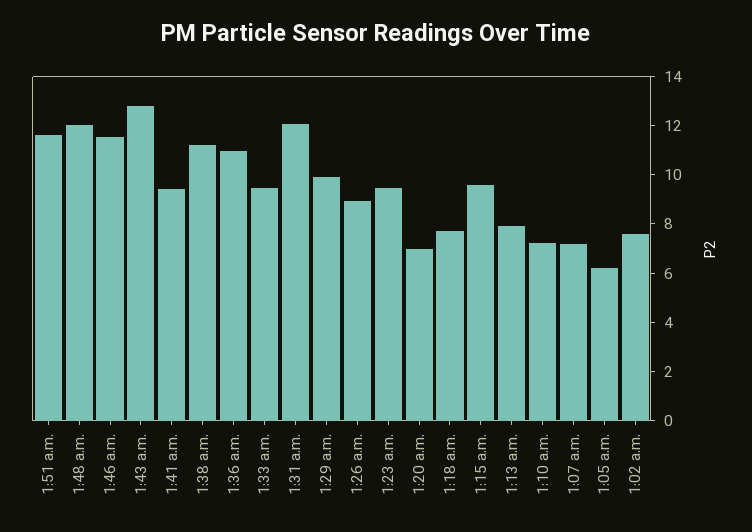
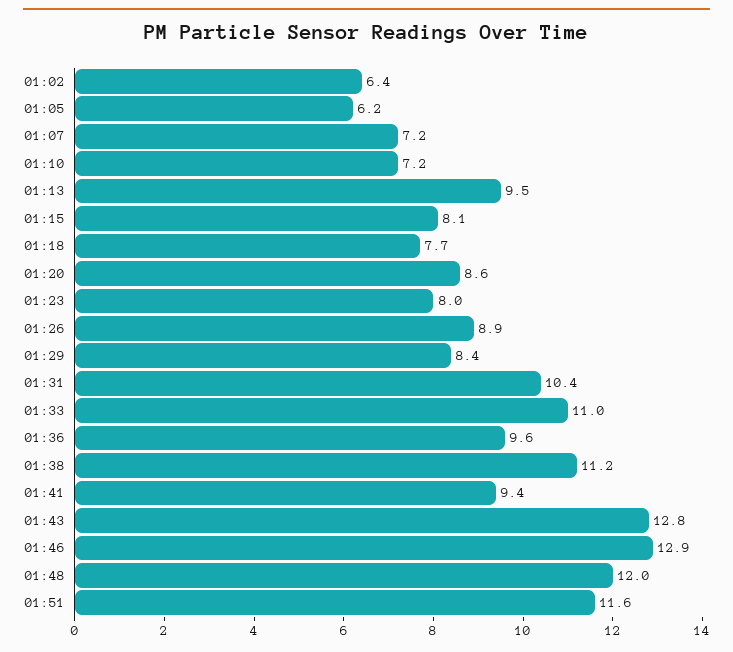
  {
    "1:51 a.m.": 11.6,
    "1:48 a.m.": 12,
-   "1:46 a.m.": 11.5,
+   "1:46 a.m.": 12.9,
    "1:43 a.m.": 12.8,
    "1:41 a.m.": 9.4,
    "1:38 a.m.": 11.2,
-   "1:36 a.m.": 11,
+   "1:36 a.m.": 9.6,
-   "1:33 a.m.": 9.5,
+   "1:33 a.m.": 11,
-   "1:31 a.m.": 12,
+   "1:31 a.m.": 10.4,
-   "1:29 a.m.": 10,
+   "1:29 a.m.": 8.4,
    "1:26 a.m.": 8.9,
-   "1:23 a.m.": 9.5,
+   "1:23 a.m.": 8,
-   "1:20 a.m.": 7,
+   "1:20 a.m.": 8.6,
    "1:18 a.m.": 7.7,
-   "1:15 a.m.": 9.5,
+   "1:15 a.m.": 8.1,
-   "1:13 a.m.": 8,
+   "1:13 a.m.": 9.5,
    "1:10 a.m.": 7.2,
    "1:07 a.m.": 7.2,
    "1:05 a.m.": 6.2,
-   "1:02 a.m.": 7.5
+   "1:02 a.m.": 6.4
  }

